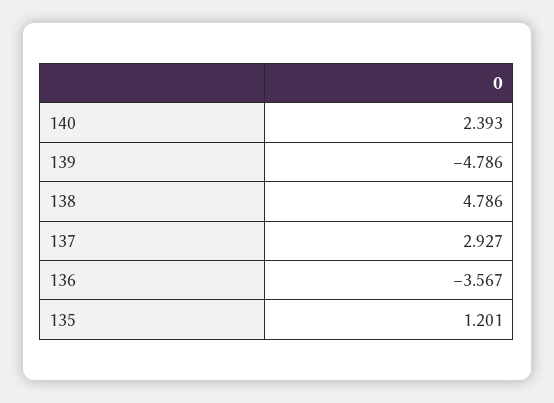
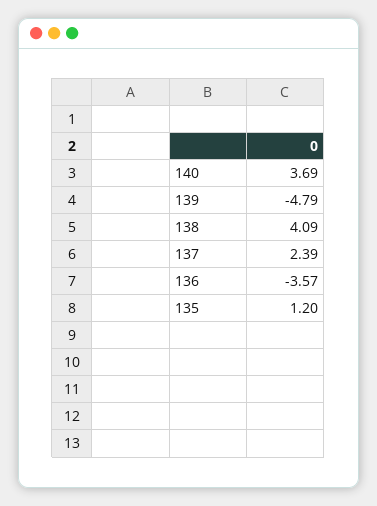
  {
-   "140": 2.393,
+   "140": 3.69,
    "139": -4.786,
-   "138": 4.786,
+   "138": 4.09,
-   "137": 2.927,
+   "137": 2.39,
    "136": -3.567,
    "135": 1.201
  }

